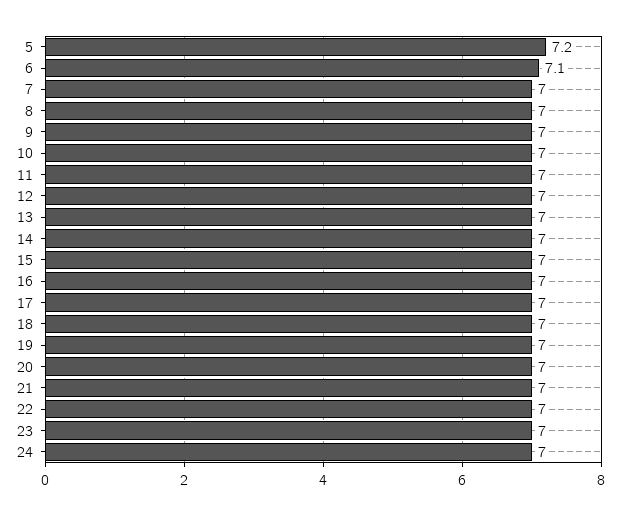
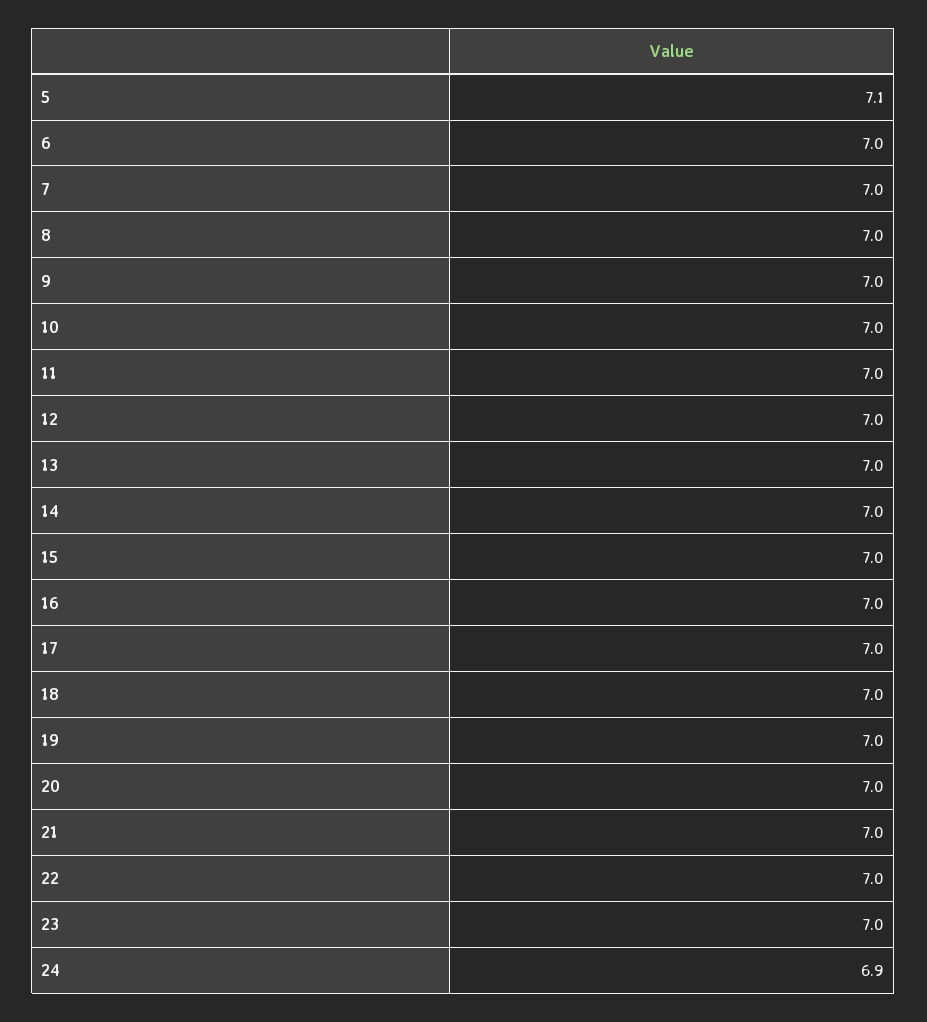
  {
-   "5": 7.2,
+   "5": 7.1,
-   "6": 7.1,
+   "6": 7,
    "7": 7,
    "8": 7,
    "9": 7,
    "10": 7,
    "11": 7,
    "12": 7,
    "13": 7,
    "14": 7,
    "15": 7,
    "16": 7,
    "17": 7,
    "18": 7,
    "19": 7,
    "20": 7,
    "21": 7,
    "22": 7,
    "23": 7,
-   "24": 7
+   "24": 6.9
  }

